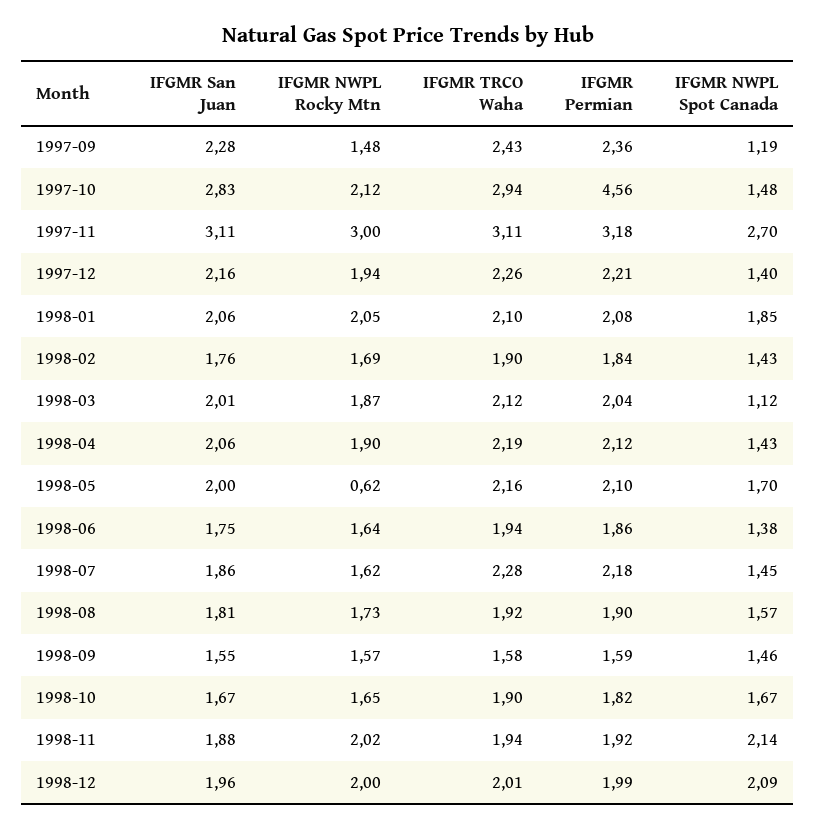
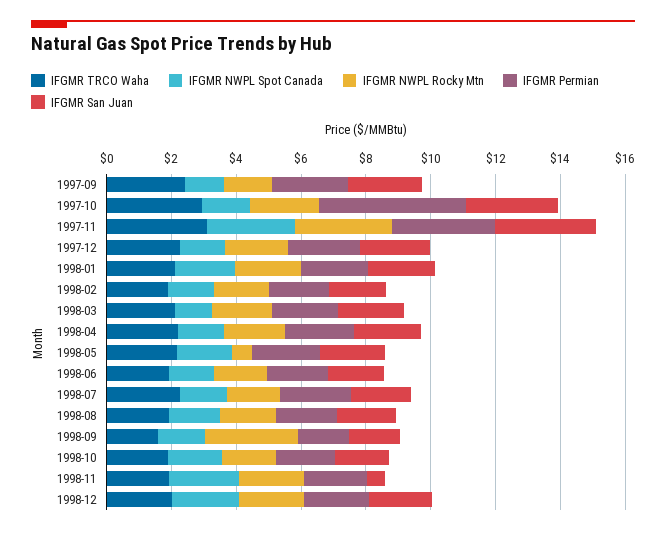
  {
    "IFGMR San Juan": {
      "1997-09": 2.28,
      "1997-10": 2.83,
      "1997-11": 3.11,
      "1997-12": 2.16,
      "1998-01": 2.06,
      "1998-02": 1.76,
      "1998-03": 2.01,
      "1998-04": 2.06,
      "1998-05": 2,
      "1998-06": 1.75,
      "1998-07": 1.86,
      "1998-08": 1.81,
      "1998-09": 1.55,
      "1998-10": 1.67,
-     "1998-11": 1.88,
+     "1998-11": 0.5,
      "1998-12": 1.96
    },
    "IFGMR NWPL Rocky Mtn": {
      "1997-09": 1.48,
      "1997-10": 2.12,
      "1997-11": 3,
      "1997-12": 1.94,
      "1998-01": 2.05,
      "1998-02": 1.69,
      "1998-03": 1.87,
      "1998-04": 1.9,
      "1998-05": 0.62,
      "1998-06": 1.64,
      "1998-07": 1.62,
      "1998-08": 1.73,
-     "1998-09": 1.57,
+     "1998-09": 3,
      "1998-10": 1.65,
      "1998-11": 2.02,
      "1998-12": 2
    },
    "IFGMR TRCO Waha": {
      "1997-09": 2.43,
      "1997-10": 2.94,
      "1997-11": 3.11,
      "1997-12": 2.26,
      "1998-01": 2.1,
      "1998-02": 1.9,
      "1998-03": 2.12,
      "1998-04": 2.19,
      "1998-05": 2.16,
      "1998-06": 1.94,
      "1998-07": 2.28,
      "1998-08": 1.92,
      "1998-09": 1.58,
      "1998-10": 1.9,
      "1998-11": 1.94,
      "1998-12": 2.01
    },
    "IFGMR Permian": {
      "1997-09": 2.36,
      "1997-10": 4.56,
      "1997-11": 3.18,
      "1997-12": 2.21,
      "1998-01": 2.08,
      "1998-02": 1.84,
      "1998-03": 2.04,
      "1998-04": 2.12,
      "1998-05": 2.1,
      "1998-06": 1.86,
      "1998-07": 2.18,
      "1998-08": 1.9,
      "1998-09": 1.59,
      "1998-10": 1.82,
      "1998-11": 1.92,
      "1998-12": 1.99
    },
    "IFGMR NWPL Spot Canada": {
      "1997-09": 1.19,
      "1997-10": 1.48,
      "1997-11": 2.7,
      "1997-12": 1.4,
      "1998-01": 1.85,
      "1998-02": 1.43,
      "1998-03": 1.12,
      "1998-04": 1.43,
      "1998-05": 1.7,
      "1998-06": 1.38,
      "1998-07": 1.45,
      "1998-08": 1.57,
      "1998-09": 1.46,
      "1998-10": 1.67,
      "1998-11": 2.14,
      "1998-12": 2.09
    }
  }

